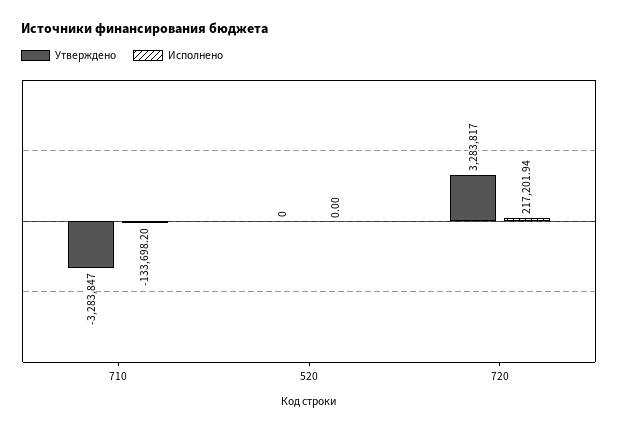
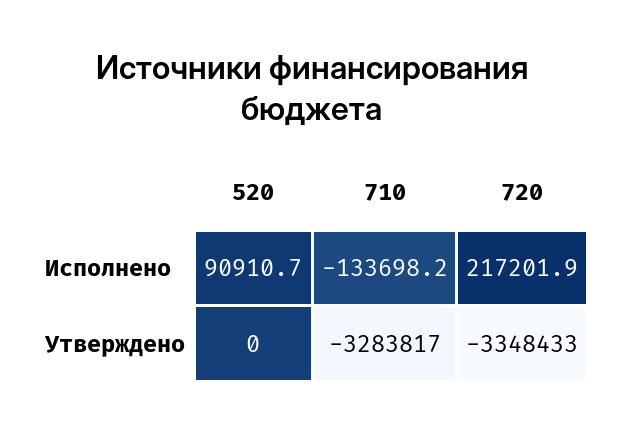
  {
    "Утверждено": {
-     "710": -3283847,
+     "710": -3283817,
      "520": 0,
-     "720": 3283817
+     "720": -3348433
    },
    "Исполнено": {
      "710": -133698.2,
-     "520": 0,
+     "520": 90910.7,
      "720": 217201.94
    }
  }

